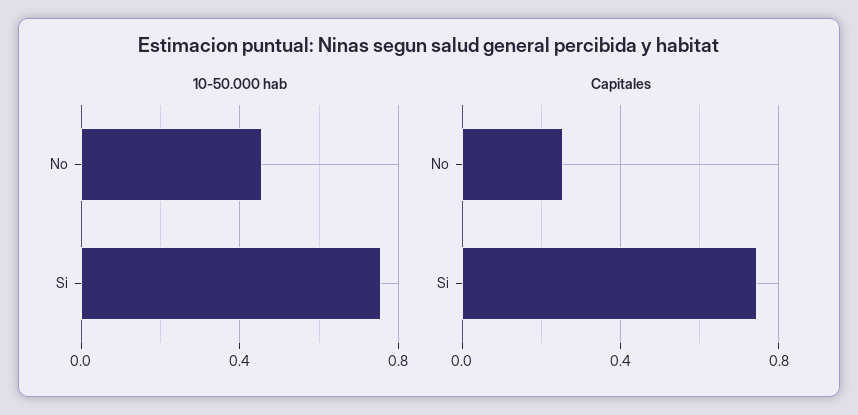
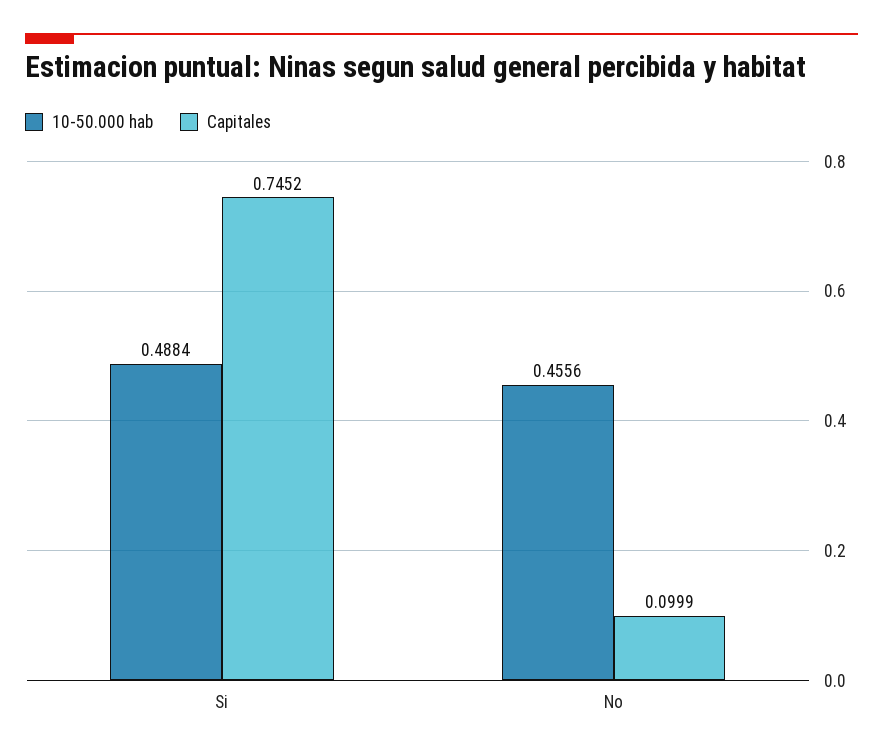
  {
    "10-50.000 hab": {
      "No": 0.4556,
-     "Si": 0.75
+     "Si": 0.4884
    },
    "Capitales": {
-     "No": 0.25,
+     "No": 0.0999,
      "Si": 0.7452
    }
  }

